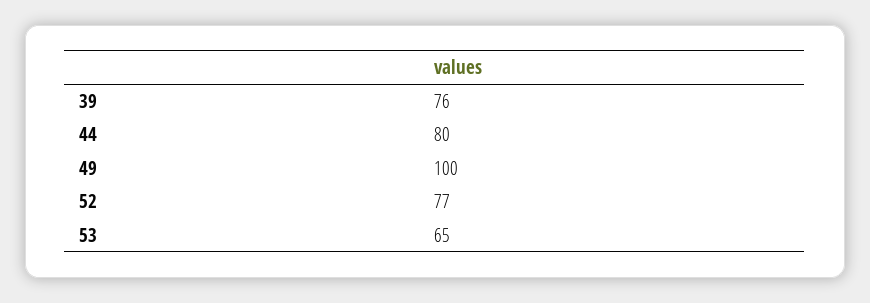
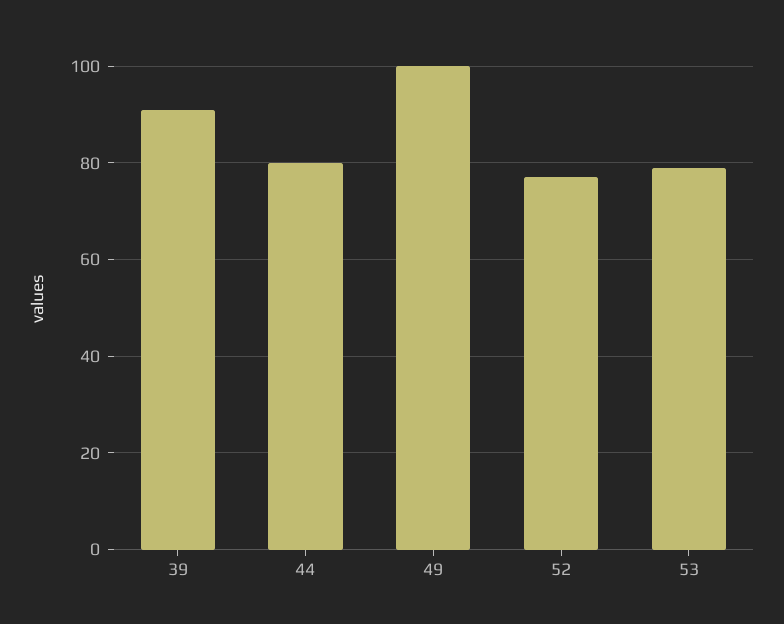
  {
-   "39": 76,
+   "39": 90,
    "44": 80,
    "49": 100,
    "52": 77,
-   "53": 65
+   "53": 80
  }

